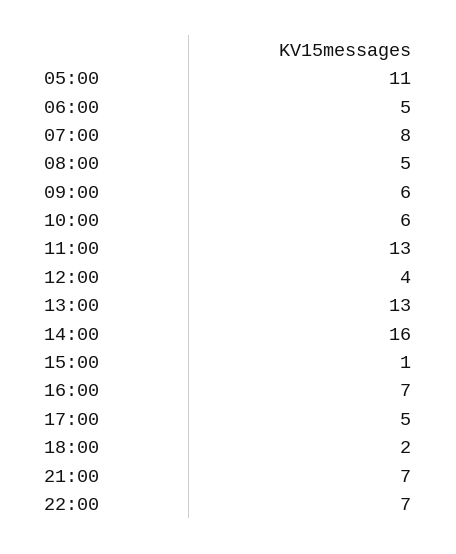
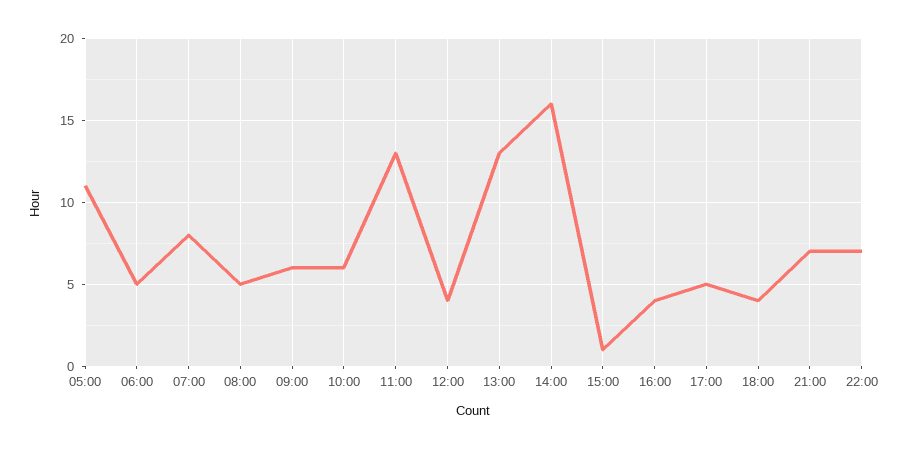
  {
    "05:00": 11,
    "06:00": 5,
    "07:00": 8,
    "08:00": 5,
    "09:00": 6,
    "10:00": 6,
    "11:00": 13,
    "12:00": 4,
    "13:00": 13,
    "14:00": 16,
    "15:00": 1,
-   "16:00": 7,
+   "16:00": 4,
    "17:00": 5,
-   "18:00": 2,
+   "18:00": 4,
    "21:00": 7,
    "22:00": 7
  }

